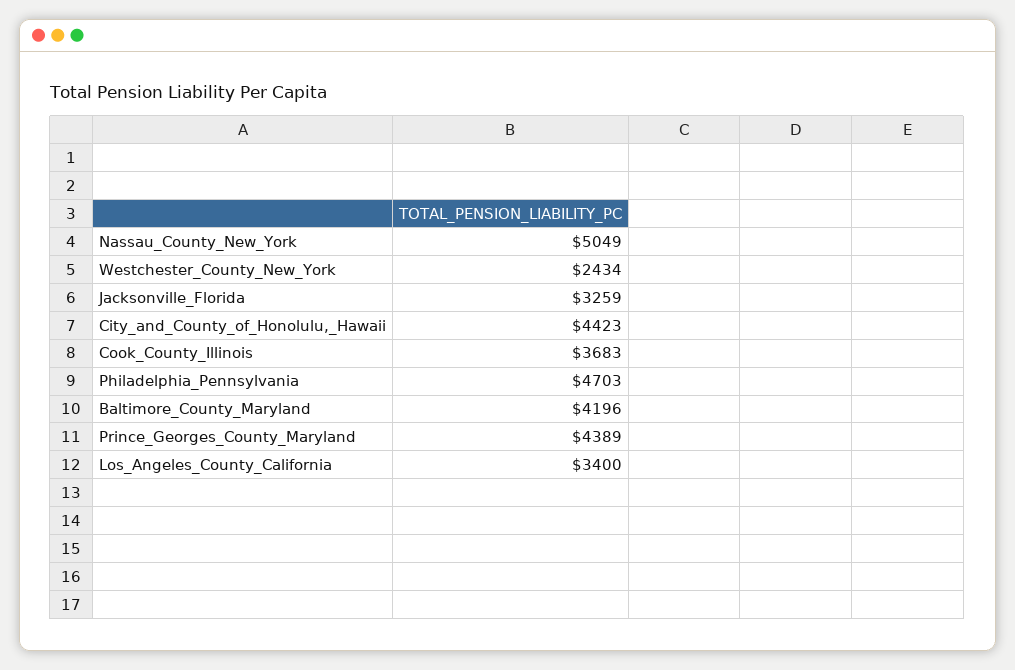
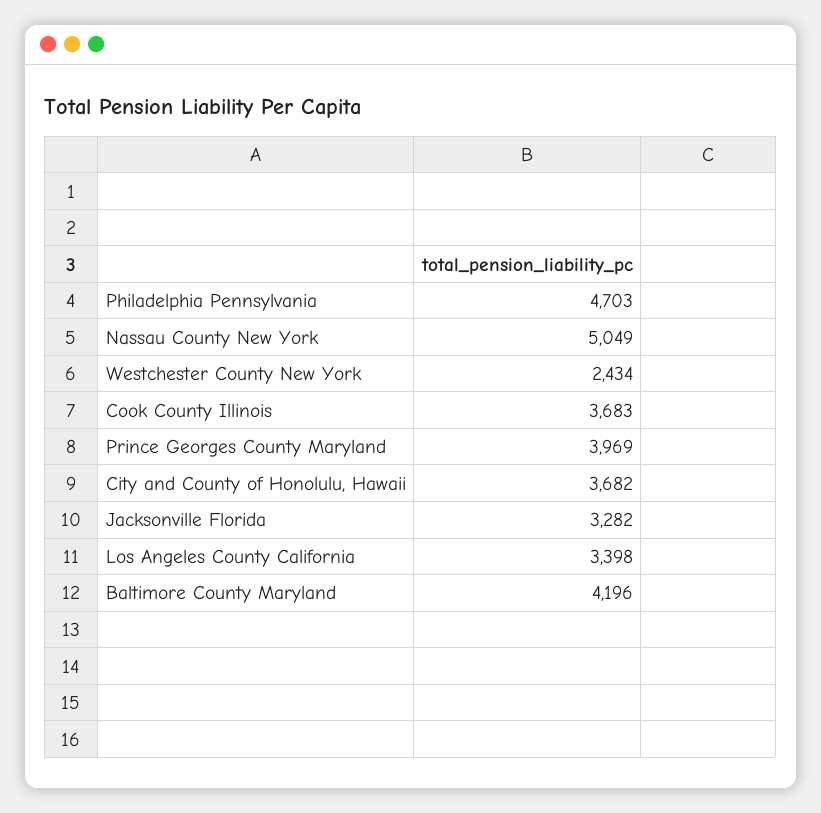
  {
    "Nassau_County_New_York": 5049,
    "Westchester_County_New_York": 2434,
-   "Jacksonville_Florida": 3259,
+   "Jacksonville_Florida": 3282,
-   "City_and_County_of_Honolulu,_Hawaii": 4423,
+   "City_and_County_of_Honolulu,_Hawaii": 3682,
    "Cook_County_Illinois": 3683,
    "Philadelphia_Pennsylvania": 4703,
    "Baltimore_County_Maryland": 4196,
-   "Prince_Georges_County_Maryland": 4389,
+   "Prince_Georges_County_Maryland": 3969,
-   "Los_Angeles_County_California": 3400
+   "Los_Angeles_County_California": 3398
  }

